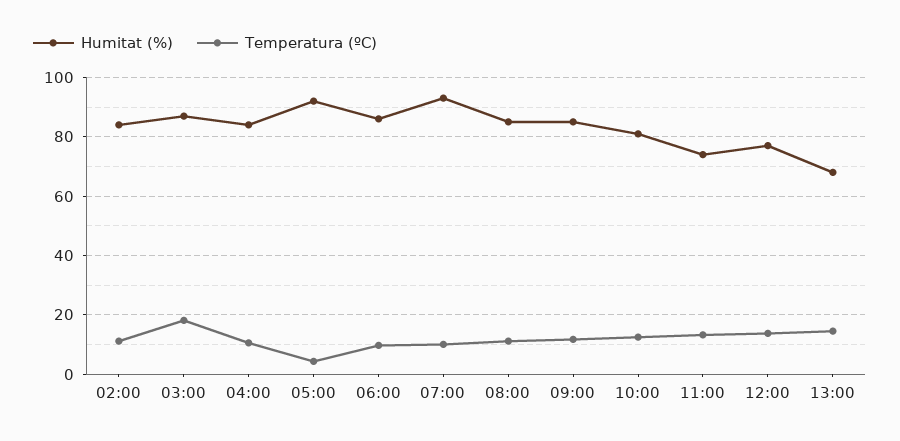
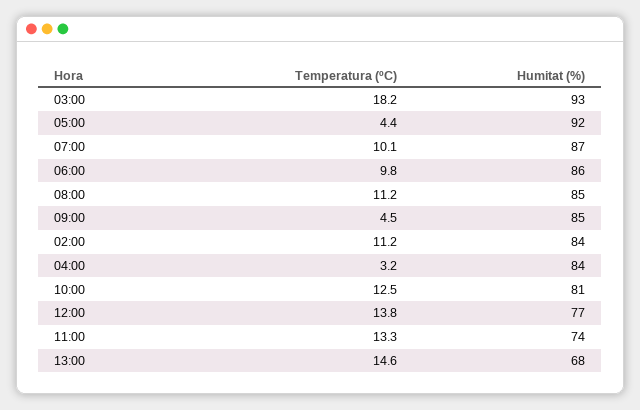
  {
    "Humitat (%)": {
      "02:00": 84,
-     "03:00": 87.5,
+     "03:00": 93,
      "04:00": 84,
      "05:00": 92,
      "06:00": 86,
-     "07:00": 92.5,
+     "07:00": 87,
      "08:00": 85,
      "09:00": 85,
      "10:00": 81,
      "11:00": 74,
      "12:00": 77,
      "13:00": 68
    },
    "Temperatura (ºC)": {
      "02:00": 11.2,
      "03:00": 18.2,
-     "04:00": 10,
+     "04:00": 3.2,
      "05:00": 4.4,
      "06:00": 9.8,
      "07:00": 10.1,
      "08:00": 11.2,
-     "09:00": 12.5,
+     "09:00": 4.5,
      "10:00": 12.5,
      "11:00": 13.3,
      "12:00": 13.8,
      "13:00": 14.6
    }
  }

